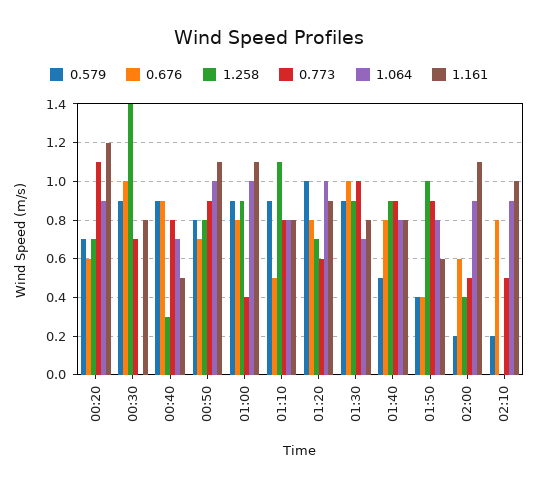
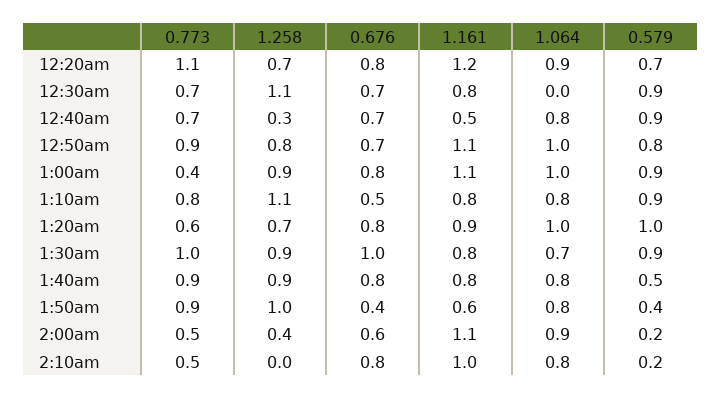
  {
    "0.579": {
      "00:20": 0.7,
      "00:30": 0.9,
      "00:40": 0.9,
      "00:50": 0.8,
      "01:00": 0.9,
      "01:10": 0.9,
      "01:20": 1,
      "01:30": 0.9,
      "01:40": 0.5,
      "01:50": 0.4,
      "02:00": 0.2,
      "02:10": 0.2
    },
    "0.676": {
-     "00:20": 0.6,
+     "00:20": 0.8,
-     "00:30": 1,
+     "00:30": 0.7,
-     "00:40": 0.9,
+     "00:40": 0.7,
      "00:50": 0.7,
      "01:00": 0.8,
      "01:10": 0.5,
      "01:20": 0.8,
      "01:30": 1,
      "01:40": 0.8,
      "01:50": 0.4,
      "02:00": 0.6,
      "02:10": 0.8
    },
    "1.258": {
      "00:20": 0.7,
-     "00:30": 1.4,
+     "00:30": 1.1,
      "00:40": 0.3,
      "00:50": 0.8,
      "01:00": 0.9,
      "01:10": 1.1,
      "01:20": 0.7,
      "01:30": 0.9,
      "01:40": 0.9,
      "01:50": 1,
      "02:00": 0.4,
      "02:10": 0
    },
    "0.773": {
      "00:20": 1.1,
      "00:30": 0.7,
-     "00:40": 0.8,
+     "00:40": 0.7,
      "00:50": 0.9,
      "01:00": 0.4,
      "01:10": 0.8,
      "01:20": 0.6,
      "01:30": 1,
      "01:40": 0.9,
      "01:50": 0.9,
      "02:00": 0.5,
      "02:10": 0.5
    },
    "1.064": {
      "00:20": 0.9,
      "00:30": 0,
-     "00:40": 0.7,
+     "00:40": 0.8,
      "00:50": 1,
      "01:00": 1,
      "01:10": 0.8,
      "01:20": 1,
      "01:30": 0.7,
      "01:40": 0.8,
      "01:50": 0.8,
      "02:00": 0.9,
-     "02:10": 0.9
+     "02:10": 0.8
    },
    "1.161": {
      "00:20": 1.2,
      "00:30": 0.8,
      "00:40": 0.5,
      "00:50": 1.1,
      "01:00": 1.1,
      "01:10": 0.8,
      "01:20": 0.9,
      "01:30": 0.8,
      "01:40": 0.8,
      "01:50": 0.6,
      "02:00": 1.1,
      "02:10": 1
    }
  }

